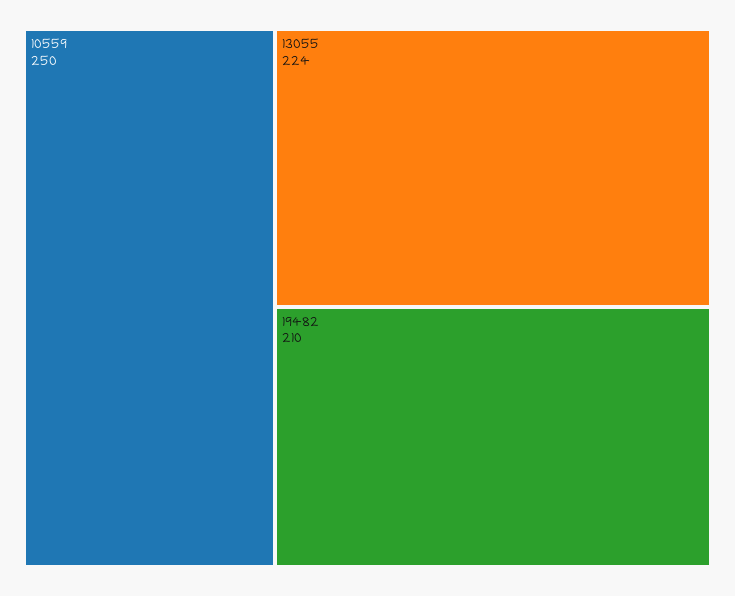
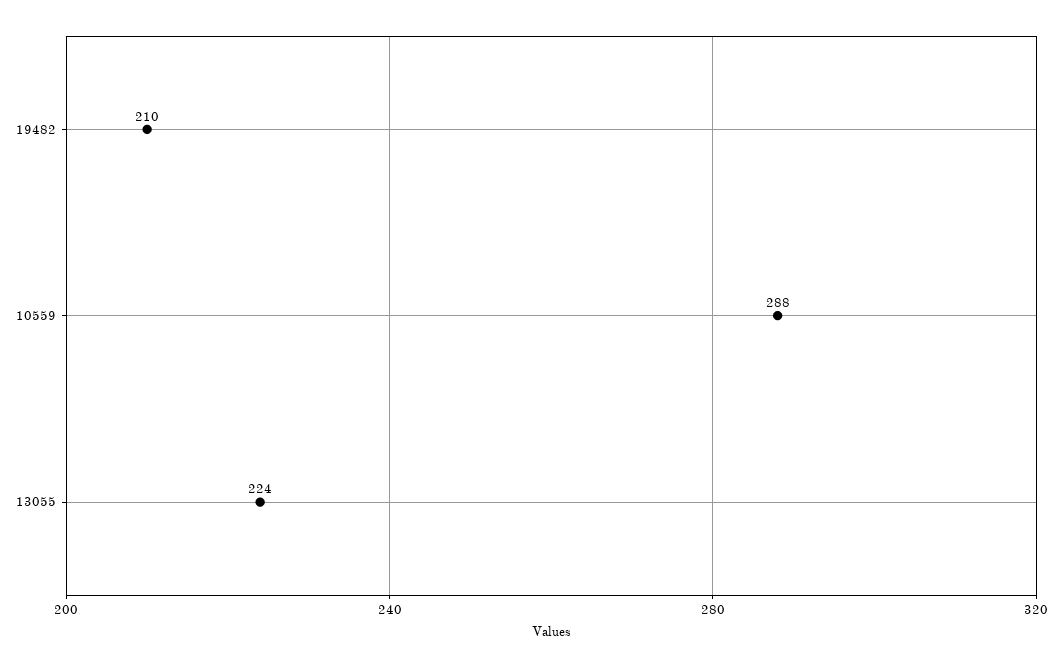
  {
-   "10559": 250,
+   "10559": 288,
    "13055": 224,
    "19482": 210
  }

